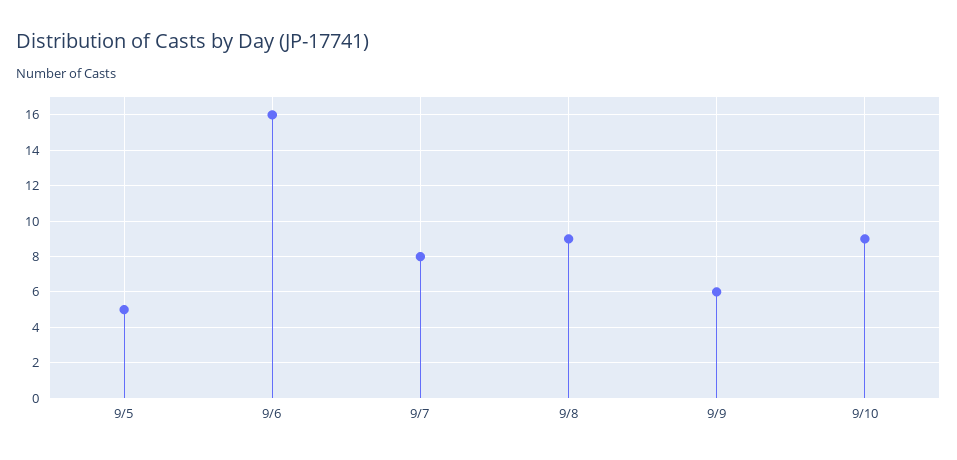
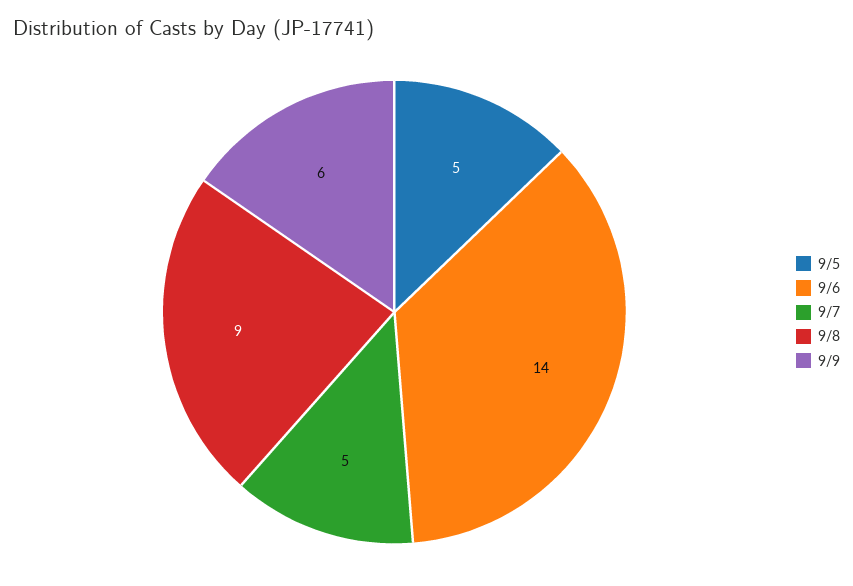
  {
    "9/5": 5,
-   "9/6": 16,
+   "9/6": 14,
-   "9/7": 8,
+   "9/7": 5,
    "9/8": 9,
-   "9/9": 6,
+   "9/9": 6
-   "9/10": 9
  }

